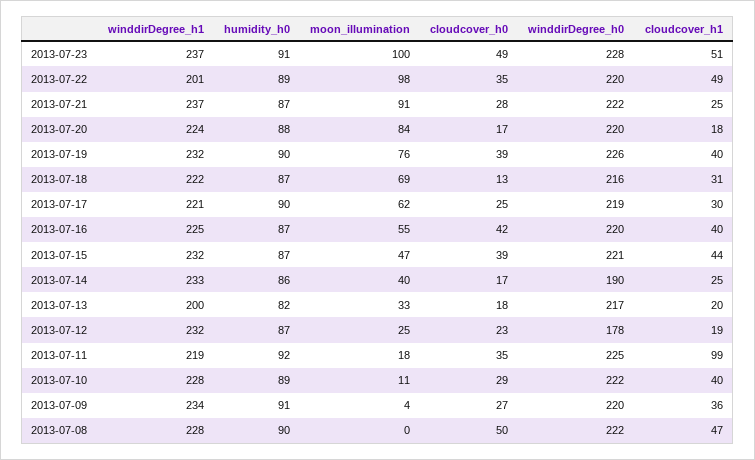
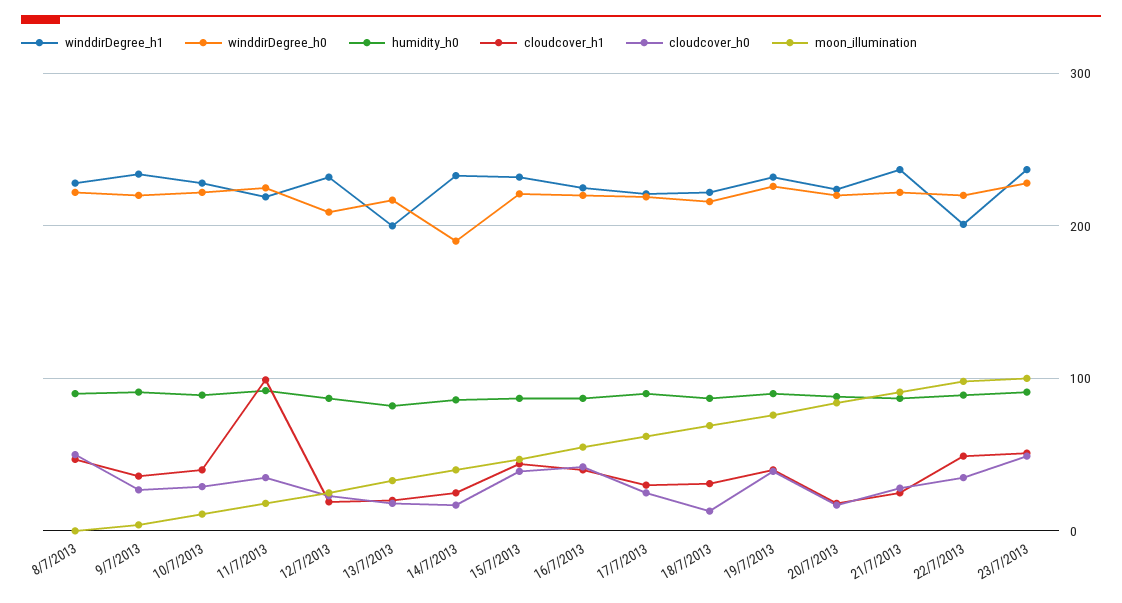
  {
    "winddirDegree_h1": {
      "2013-07-23": 237,
      "2013-07-22": 201,
      "2013-07-21": 237,
      "2013-07-20": 224,
      "2013-07-19": 232,
      "2013-07-18": 222,
      "2013-07-17": 221,
      "2013-07-16": 225,
      "2013-07-15": 232,
      "2013-07-14": 233,
      "2013-07-13": 200,
      "2013-07-12": 232,
      "2013-07-11": 219,
      "2013-07-10": 228,
      "2013-07-09": 234,
      "2013-07-08": 228
    },
    "humidity_h0": {
      "2013-07-23": 91,
      "2013-07-22": 89,
      "2013-07-21": 87,
      "2013-07-20": 88,
      "2013-07-19": 90,
      "2013-07-18": 87,
      "2013-07-17": 90,
      "2013-07-16": 87,
      "2013-07-15": 87,
      "2013-07-14": 86,
      "2013-07-13": 82,
      "2013-07-12": 87,
      "2013-07-11": 92,
      "2013-07-10": 89,
      "2013-07-09": 91,
      "2013-07-08": 90
    },
    "moon_illumination": {
      "2013-07-23": 100,
      "2013-07-22": 98,
      "2013-07-21": 91,
      "2013-07-20": 84,
      "2013-07-19": 76,
      "2013-07-18": 69,
      "2013-07-17": 62,
      "2013-07-16": 55,
      "2013-07-15": 47,
      "2013-07-14": 40,
      "2013-07-13": 33,
      "2013-07-12": 25,
      "2013-07-11": 18,
      "2013-07-10": 11,
      "2013-07-09": 4,
      "2013-07-08": 0
    },
    "cloudcover_h0": {
      "2013-07-23": 49,
      "2013-07-22": 35,
      "2013-07-21": 28,
      "2013-07-20": 17,
      "2013-07-19": 39,
      "2013-07-18": 13,
      "2013-07-17": 25,
      "2013-07-16": 42,
      "2013-07-15": 39,
      "2013-07-14": 17,
      "2013-07-13": 18,
      "2013-07-12": 23,
      "2013-07-11": 35,
      "2013-07-10": 29,
      "2013-07-09": 27,
      "2013-07-08": 50
    },
    "winddirDegree_h0": {
      "2013-07-23": 228,
      "2013-07-22": 220,
      "2013-07-21": 222,
      "2013-07-20": 220,
      "2013-07-19": 226,
      "2013-07-18": 216,
      "2013-07-17": 219,
      "2013-07-16": 220,
      "2013-07-15": 221,
      "2013-07-14": 190,
      "2013-07-13": 217,
-     "2013-07-12": 178,
+     "2013-07-12": 210,
      "2013-07-11": 225,
      "2013-07-10": 222,
      "2013-07-09": 220,
      "2013-07-08": 222
    },
    "cloudcover_h1": {
      "2013-07-23": 51,
      "2013-07-22": 49,
      "2013-07-21": 25,
      "2013-07-20": 18,
      "2013-07-19": 40,
      "2013-07-18": 31,
      "2013-07-17": 30,
      "2013-07-16": 40,
      "2013-07-15": 44,
      "2013-07-14": 25,
      "2013-07-13": 20,
      "2013-07-12": 19,
      "2013-07-11": 99,
      "2013-07-10": 40,
      "2013-07-09": 36,
      "2013-07-08": 47
    }
  }

